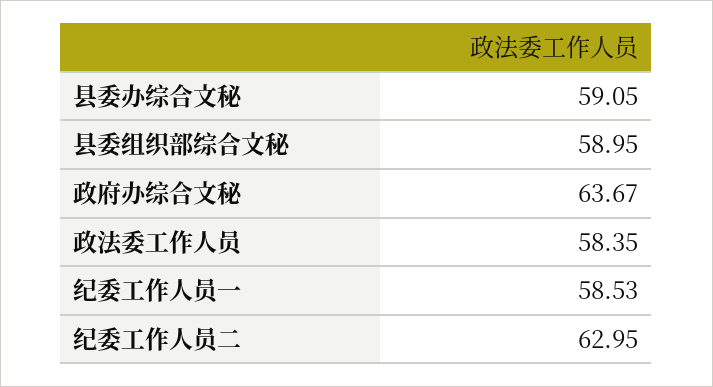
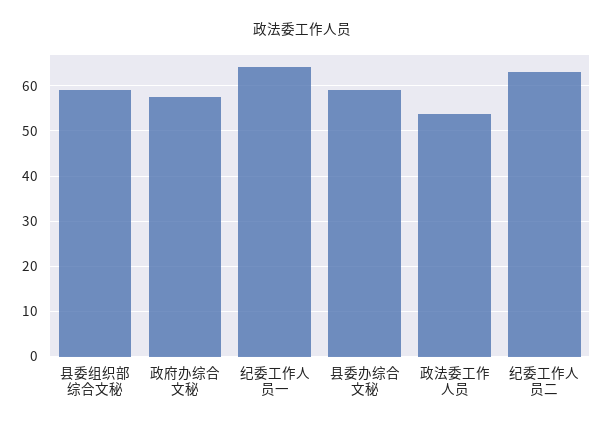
  {
    "县委办综合文秘": 59.05,
    "县委组织部综合文秘": 58.95,
-   "政府办综合文秘": 63.67,
+   "政府办综合文秘": 58,
-   "政法委工作人员": 58.35,
+   "政法委工作人员": 54,
-   "纪委工作人员一": 58.53,
+   "纪委工作人员一": 64,
    "纪委工作人员二": 62.95
  }

